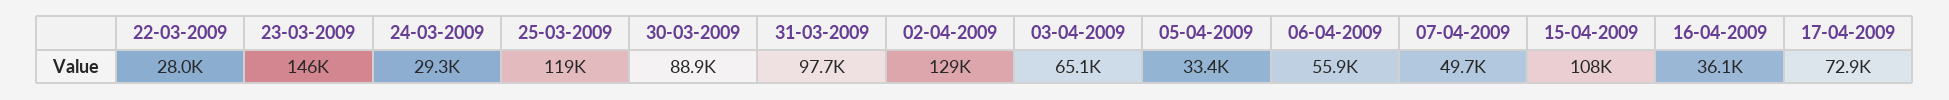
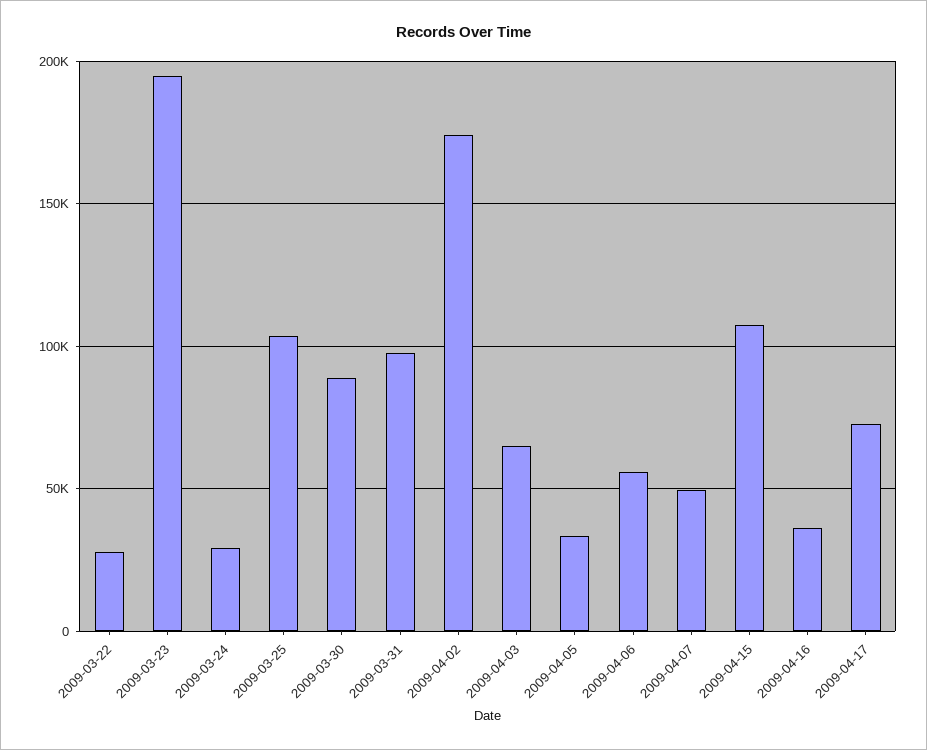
  {
    "22-03-2009": 28000,
-   "23-03-2009": 146000,
+   "23-03-2009": 195000,
    "24-03-2009": 29300,
-   "25-03-2009": 119000,
+   "25-03-2009": 105000,
    "30-03-2009": 88900,
    "31-03-2009": 97700,
-   "02-04-2009": 129000,
+   "02-04-2009": 175000,
    "03-04-2009": 65100,
    "05-04-2009": 33400,
    "06-04-2009": 55900,
    "07-04-2009": 49700,
    "15-04-2009": 108000,
    "16-04-2009": 36100,
    "17-04-2009": 72900
  }

